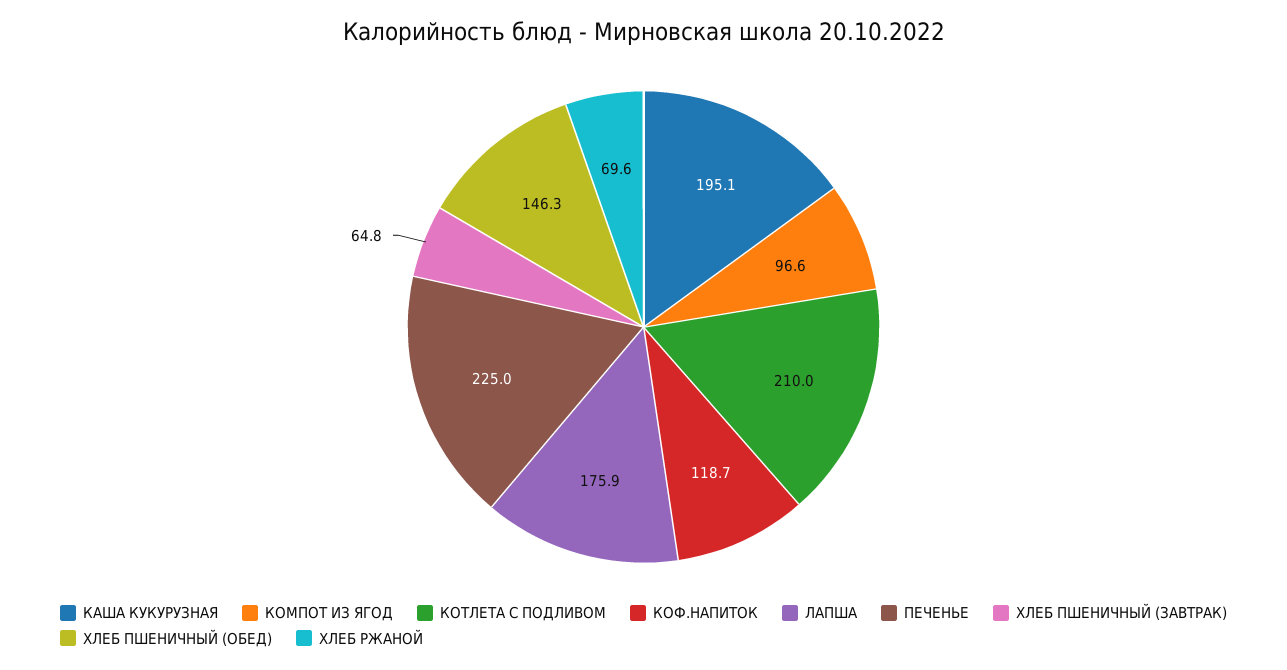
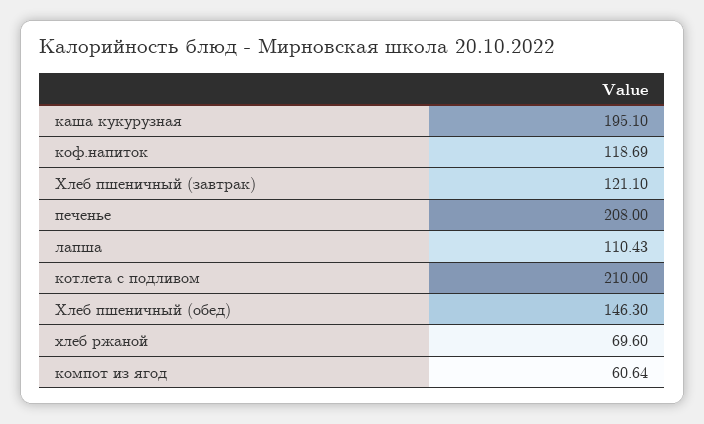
  {
    "КАША КУКУРУЗНАЯ": 195.1,
-   "КОМПОТ ИЗ ЯГОД": 96.6,
+   "КОМПОТ ИЗ ЯГОД": 60.64,
    "КОТЛЕТА С ПОДЛИВОМ": 210,
    "КОФ.НАПИТОК": 118.69,
-   "ЛАПША": 175.9,
+   "ЛАПША": 110.43,
-   "ПЕЧЕНЬЕ": 225,
+   "ПЕЧЕНЬЕ": 208,
-   "ХЛЕБ ПШЕНИЧНЫЙ (ЗАВТРАК)": 64.8,
+   "ХЛЕБ ПШЕНИЧНЫЙ (ЗАВТРАК)": 121.1,
    "ХЛЕБ ПШЕНИЧНЫЙ (ОБЕД)": 146.3,
    "ХЛЕБ РЖАНОЙ": 69.6
  }

